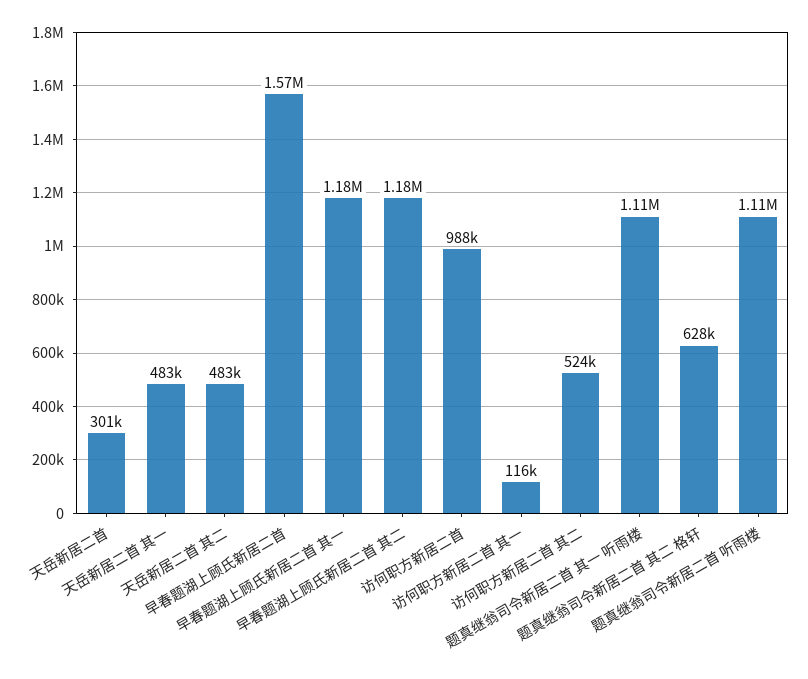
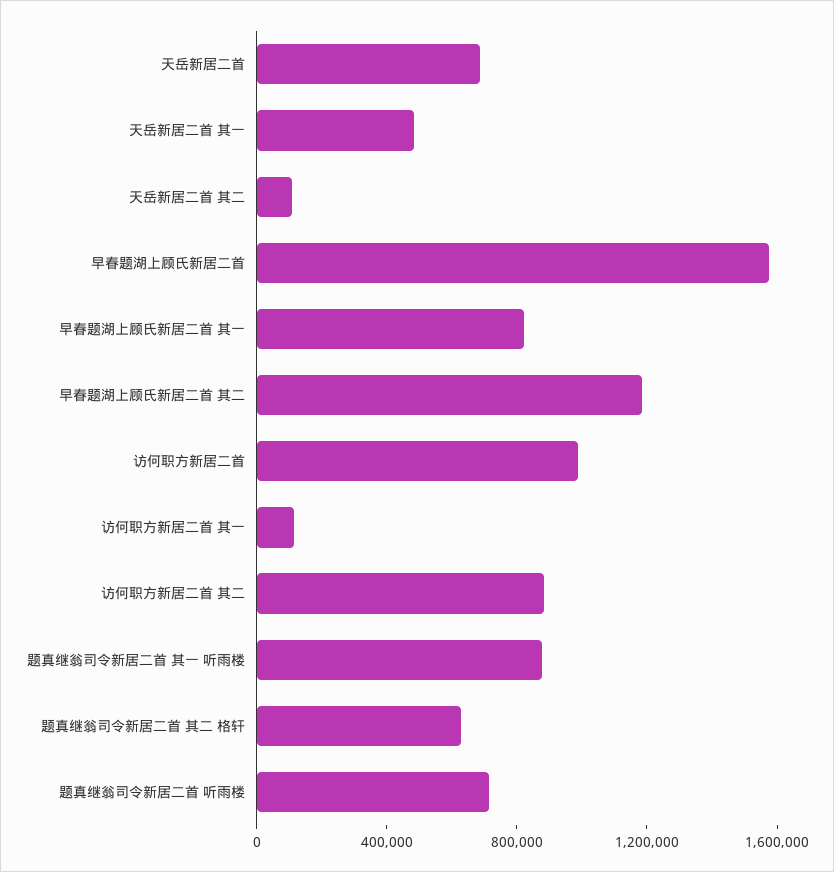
  {
-   "天岳新居二首": 301000,
+   "天岳新居二首": 700000,
    "天岳新居二首 其一": 483000,
-   "天岳新居二首 其二": 483000,
+   "天岳新居二首 其二": 100000,
    "早春题湖上顾氏新居二首": 1570000,
-   "早春题湖上顾氏新居二首 其一": 1180000,
+   "早春题湖上顾氏新居二首 其一": 800000,
    "早春题湖上顾氏新居二首 其二": 1180000,
    "访何职方新居二首": 988000,
    "访何职方新居二首 其一": 116000,
-   "访何职方新居二首 其二": 524000,
+   "访何职方新居二首 其二": 900000,
-   "题真继翁司令新居二首 其一 听雨楼": 1110000,
+   "题真继翁司令新居二首 其一 听雨楼": 900000,
    "题真继翁司令新居二首 其二 格轩": 628000,
-   "题真继翁司令新居二首 听雨楼": 1110000
+   "题真继翁司令新居二首 听雨楼": 700000
  }

